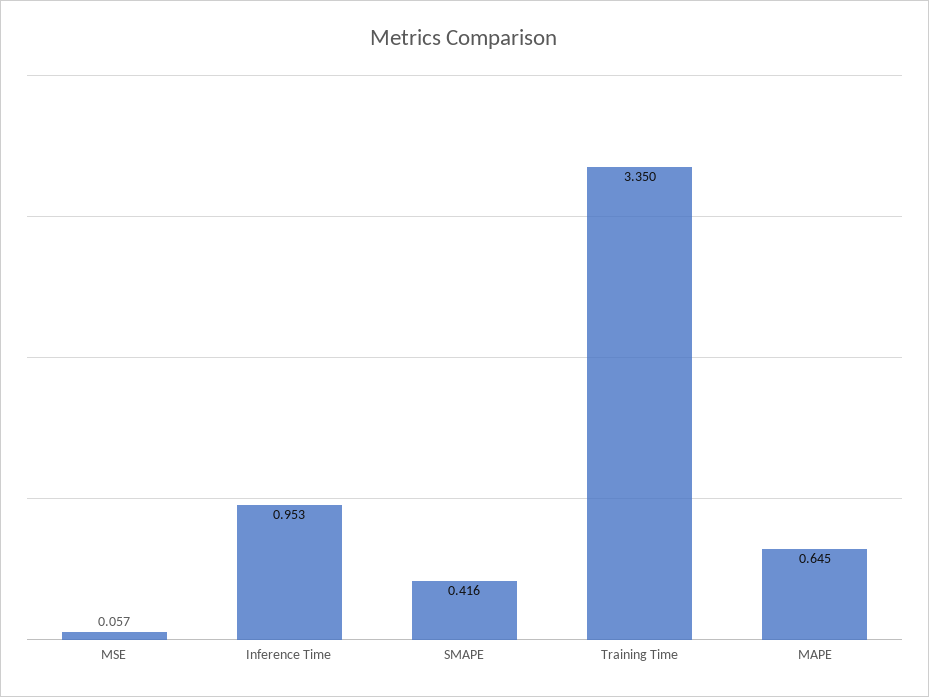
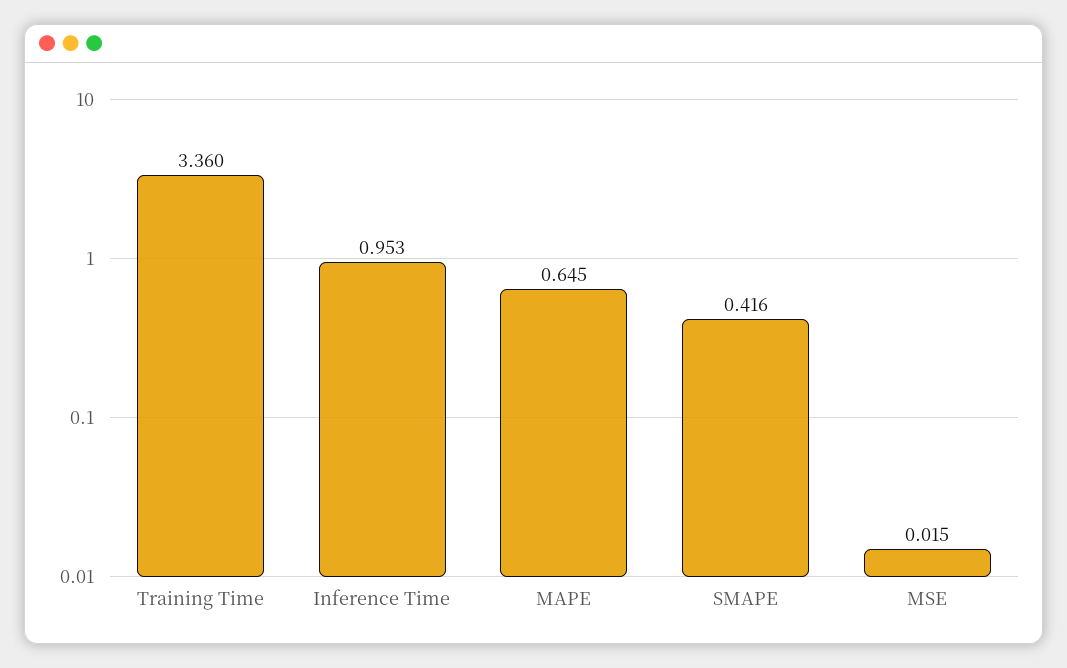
  {
-   "MSE": 0.057,
+   "MSE": 0.015,
    "Inference Time": 0.953,
    "SMAPE": 0.416,
-   "Training Time": 3.35,
+   "Training Time": 3.36,
    "MAPE": 0.645
  }

